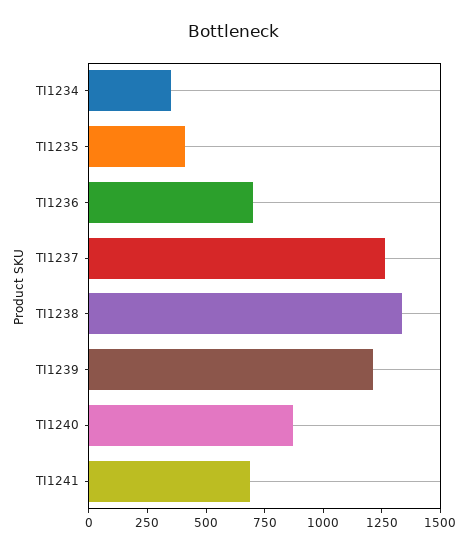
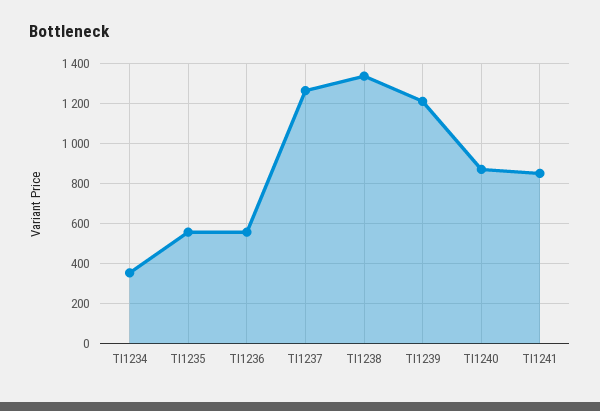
  {
    "TI1234": 350,
-   "TI1235": 400,
+   "TI1235": 550,
-   "TI1236": 700,
+   "TI1236": 550,
    "TI1237": 1250,
    "TI1238": 1350,
    "TI1239": 1200,
    "TI1240": 850,
-   "TI1241": 700
+   "TI1241": 850
  }

